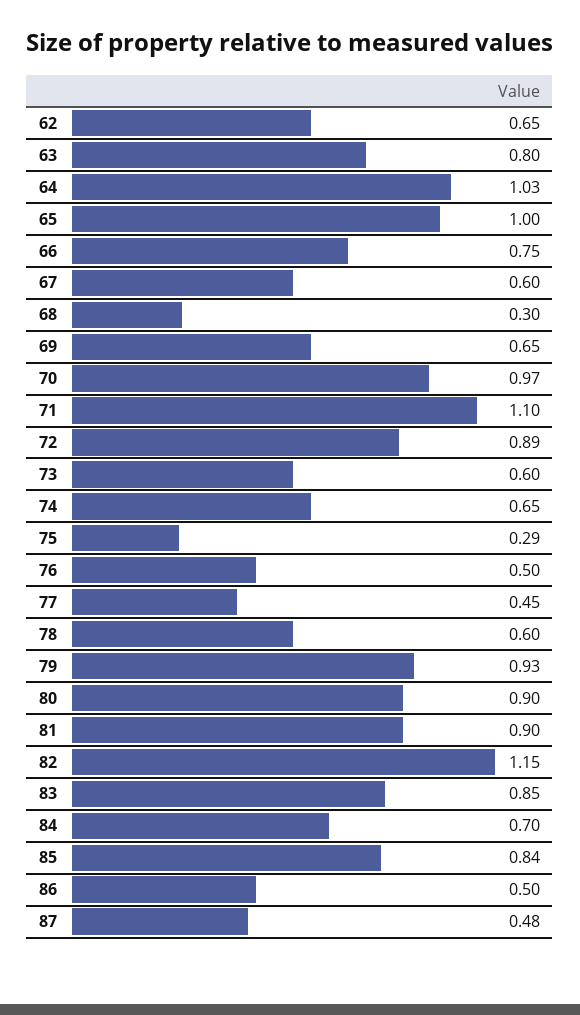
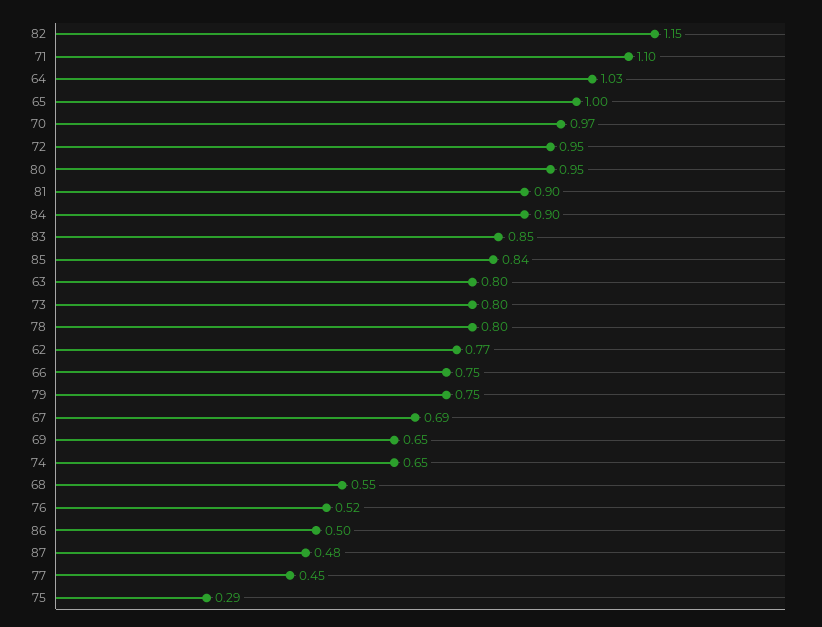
  {
-   "62": 0.65,
+   "62": 0.77,
    "63": 0.8,
    "64": 1.03,
    "65": 1,
    "66": 0.75,
-   "67": 0.6,
+   "67": 0.69,
-   "68": 0.3,
+   "68": 0.55,
    "69": 0.65,
    "70": 0.97,
    "71": 1.1,
-   "72": 0.89,
+   "72": 0.95,
-   "73": 0.6,
+   "73": 0.8,
    "74": 0.65,
    "75": 0.29,
-   "76": 0.5,
+   "76": 0.52,
    "77": 0.45,
-   "78": 0.6,
+   "78": 0.8,
-   "79": 0.93,
+   "79": 0.75,
-   "80": 0.9,
+   "80": 0.95,
    "81": 0.9,
    "82": 1.15,
    "83": 0.85,
-   "84": 0.7,
+   "84": 0.9,
    "85": 0.84,
    "86": 0.5,
    "87": 0.48
  }

